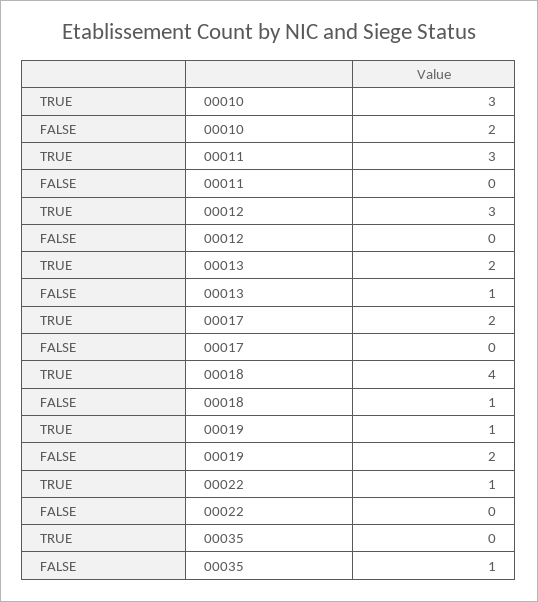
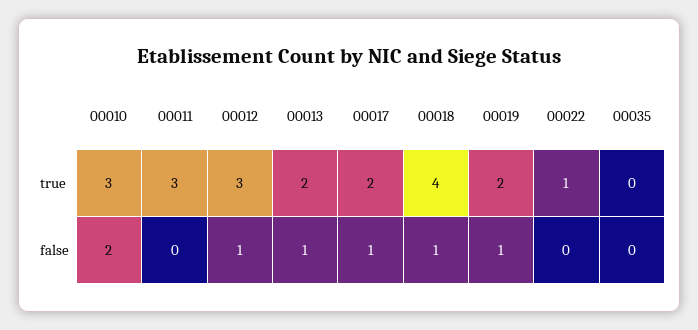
  {
    "TRUE": {
      "00010": 3,
      "00011": 3,
      "00012": 3,
      "00013": 2,
      "00017": 2,
      "00018": 4,
-     "00019": 1,
+     "00019": 2,
      "00022": 1,
      "00035": 0
    },
    "FALSE": {
      "00010": 2,
      "00011": 0,
-     "00012": 0,
+     "00012": 1,
      "00013": 1,
-     "00017": 0,
+     "00017": 1,
      "00018": 1,
-     "00019": 2,
+     "00019": 1,
      "00022": 0,
-     "00035": 1
+     "00035": 0
    }
  }

